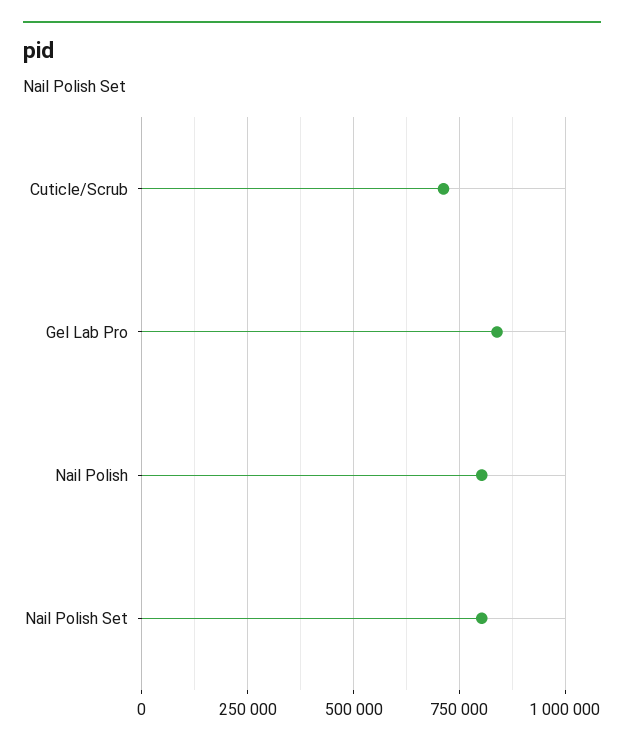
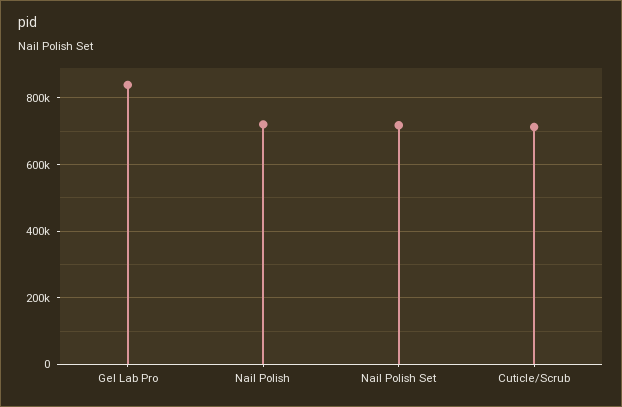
  {
    "Cuticle/Scrub": 720000,
    "Gel Lab Pro": 840000,
-   "Nail Polish": 800000,
+   "Nail Polish": 720000,
-   "Nail Polish Set": 800000
+   "Nail Polish Set": 720000
  }

